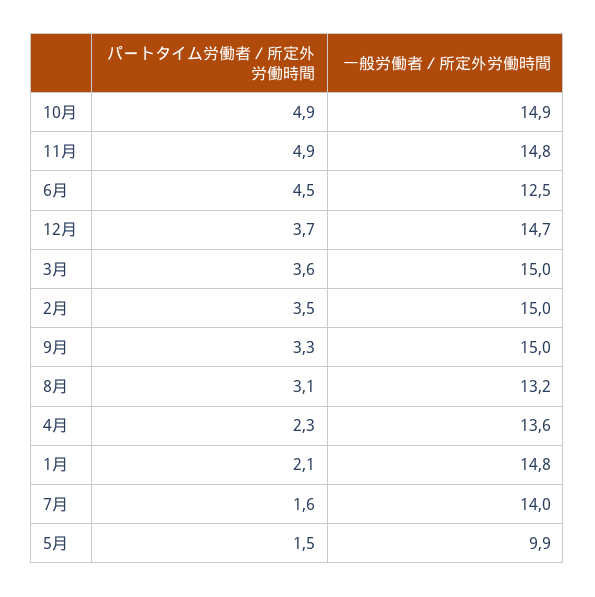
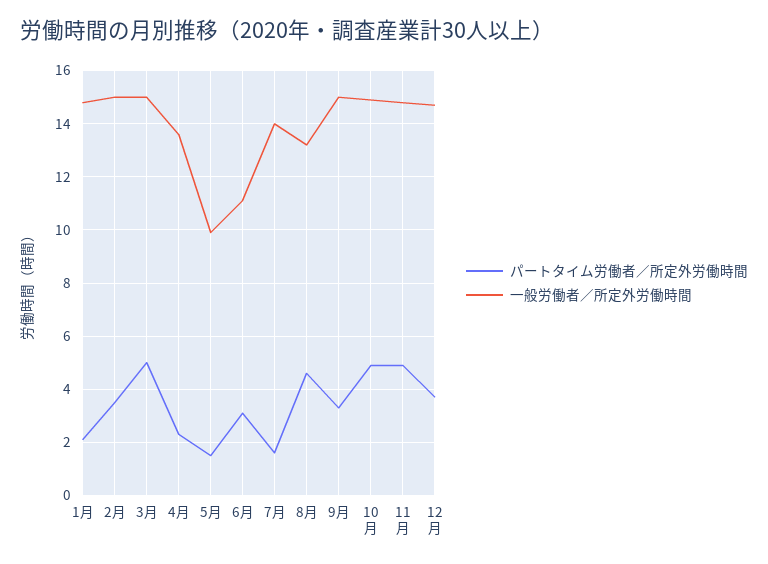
  {
    "パートタイム労働者／所定外労働時間": {
      "10月": 4.9,
      "11月": 4.9,
-     "6月": 4.5,
+     "6月": 3,
      "12月": 3.7,
-     "3月": 3.6,
+     "3月": 5,
      "2月": 3.5,
      "9月": 3.3,
-     "8月": 3.1,
+     "8月": 4.5,
      "4月": 2.3,
      "1月": 2.1,
      "7月": 1.6,
      "5月": 1.5
    },
    "一般労働者／所定外労働時間": {
      "10月": 14.9,
      "11月": 14.8,
-     "6月": 12.5,
+     "6月": 11,
      "12月": 14.7,
      "3月": 15,
      "2月": 15,
      "9月": 15,
      "8月": 13.2,
      "4月": 13.6,
      "1月": 14.8,
      "7月": 14,
      "5月": 9.9
    }
  }

